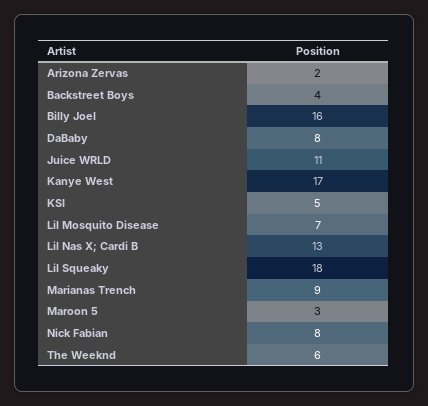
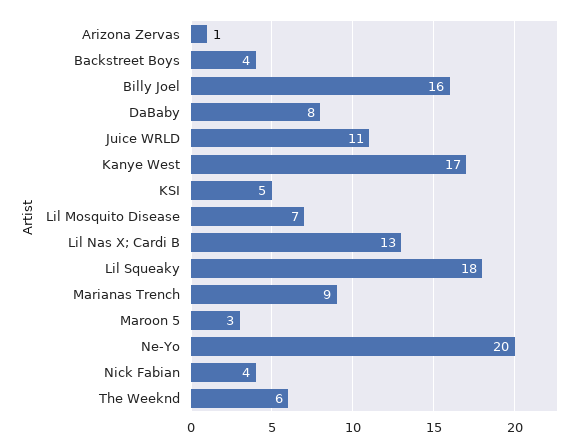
  {
-   "Arizona Zervas": 2,
+   "Arizona Zervas": 1,
    "Backstreet Boys": 4,
    "Billy Joel": 16,
    "DaBaby": 8,
    "Juice WRLD": 11,
    "Kanye West": 17,
    "KSI": 5,
    "Lil Mosquito Disease": 7,
    "Lil Nas X; Cardi B": 13,
    "Lil Squeaky": 18,
    "Marianas Trench": 9,
    "Maroon 5": 3,
-   "Nick Fabian": 8,
+   "Nick Fabian": 4,
-   "The Weeknd": 6
+   "The Weeknd": 6,
+   "Ne-Yo": 20
  }

